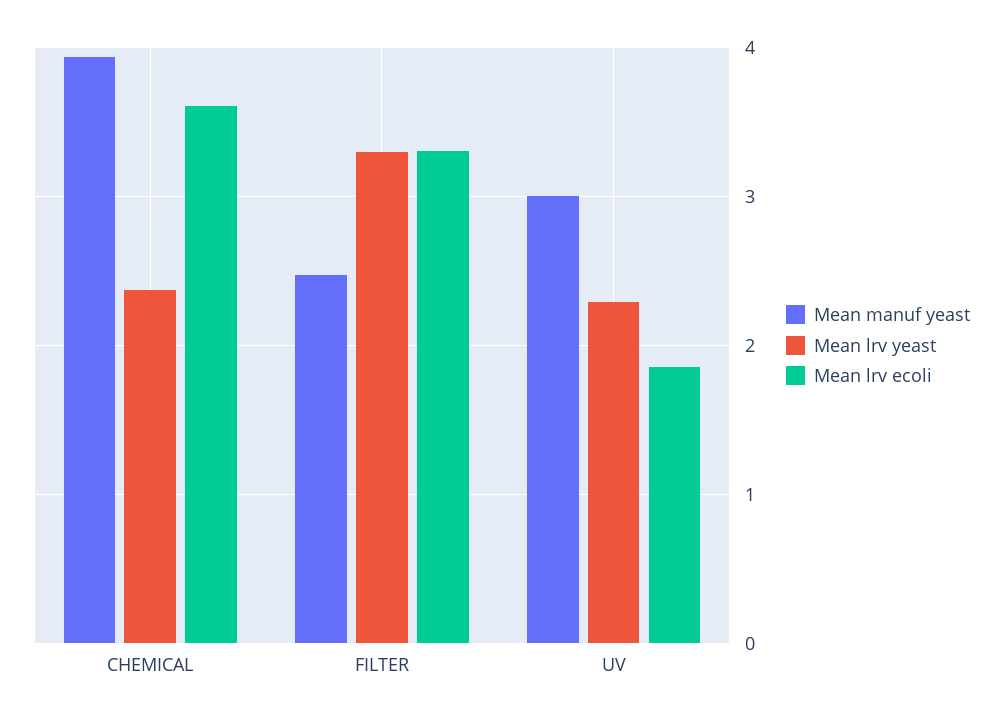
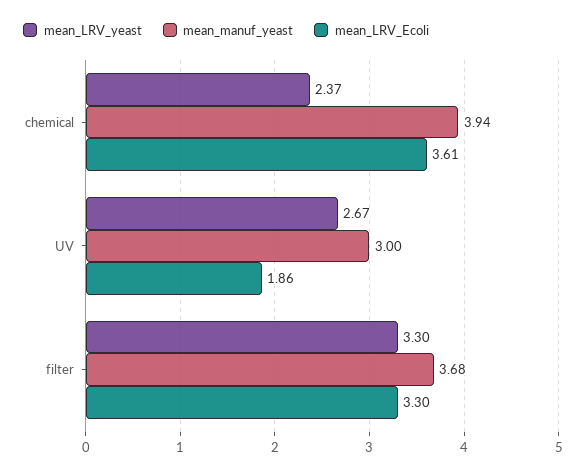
  {
    "Mean manuf yeast": {
      "CHEMICAL": 3.94,
-     "FILTER": 2.5,
+     "FILTER": 3.68,
      "UV": 3
    },
    "Mean lrv yeast": {
      "CHEMICAL": 2.37,
      "FILTER": 3.3,
-     "UV": 2.3
+     "UV": 2.67
    },
    "Mean lrv ecoli": {
      "CHEMICAL": 3.61,
      "FILTER": 3.3,
      "UV": 1.86
    }
  }

